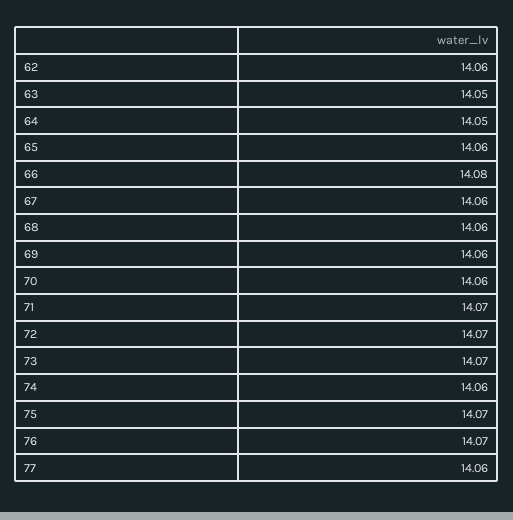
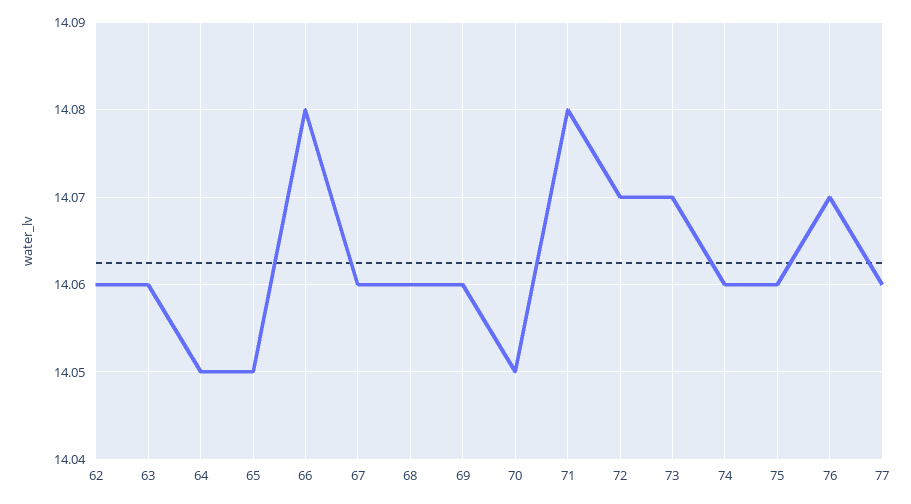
  {
    "62": 14.06,
-   "63": 14.05,
+   "63": 14.06,
    "64": 14.05,
-   "65": 14.06,
+   "65": 14.05,
    "66": 14.08,
    "67": 14.06,
    "68": 14.06,
    "69": 14.06,
-   "70": 14.06,
+   "70": 14.05,
-   "71": 14.07,
+   "71": 14.08,
    "72": 14.07,
    "73": 14.07,
    "74": 14.06,
-   "75": 14.07,
+   "75": 14.06,
    "76": 14.07,
    "77": 14.06
  }

